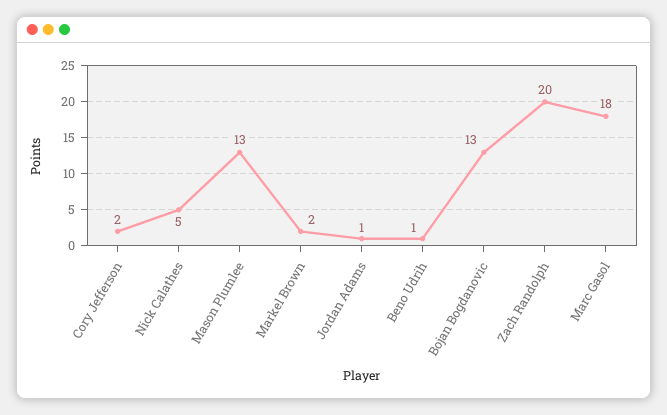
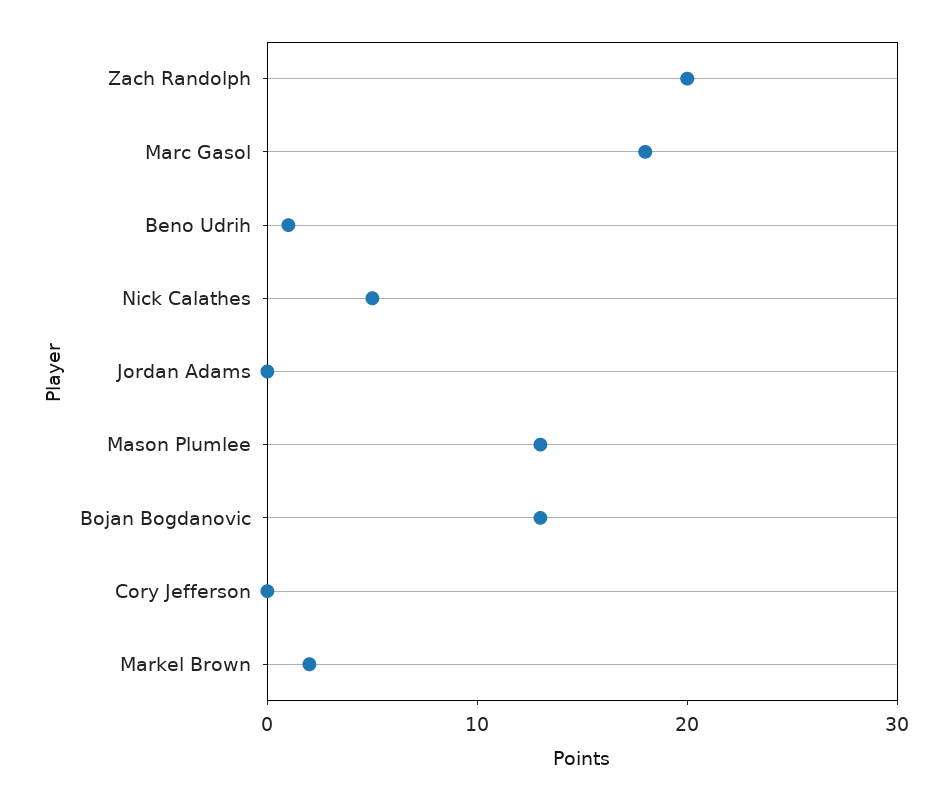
  {
-   "Cory Jefferson": 2,
+   "Cory Jefferson": 0,
    "Nick Calathes": 5,
    "Mason Plumlee": 13,
    "Markel Brown": 2,
-   "Jordan Adams": 1,
+   "Jordan Adams": 0,
    "Beno Udrih": 1,
    "Bojan Bogdanovic": 13,
    "Zach Randolph": 20,
    "Marc Gasol": 18
  }

